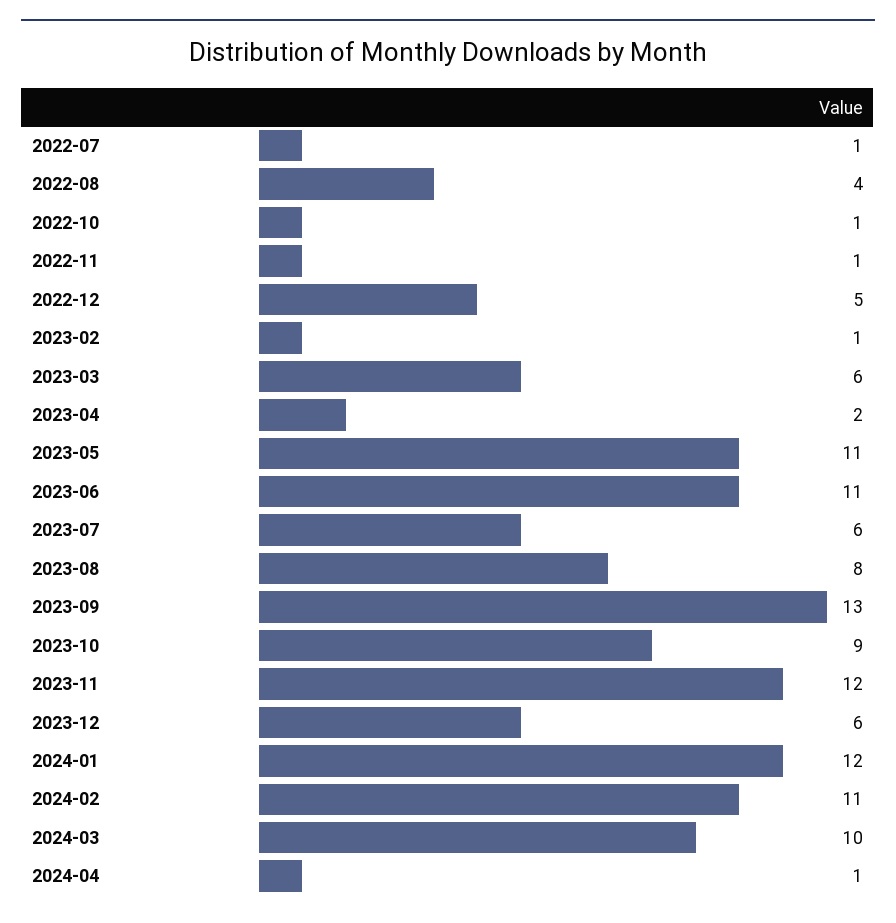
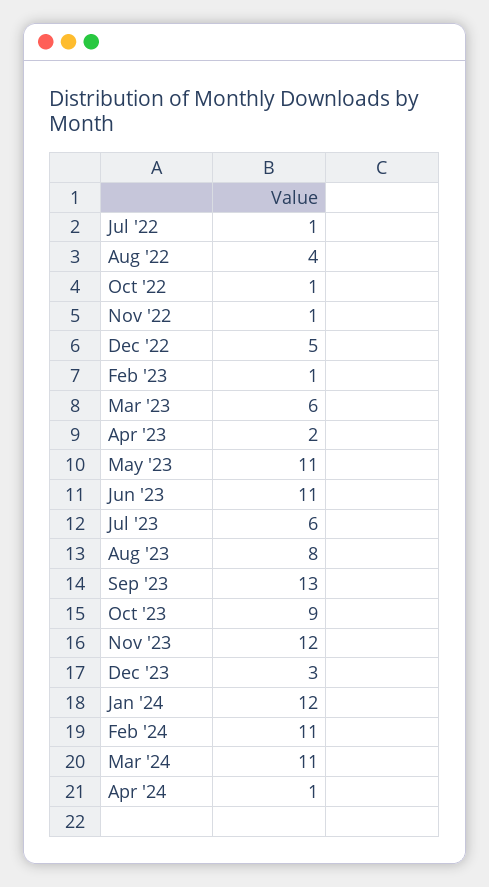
  {
    "2022-07": 1,
    "2022-08": 4,
    "2022-10": 1,
    "2022-11": 1,
    "2022-12": 5,
    "2023-02": 1,
    "2023-03": 6,
    "2023-04": 2,
    "2023-05": 11,
    "2023-06": 11,
    "2023-07": 6,
    "2023-08": 8,
    "2023-09": 13,
    "2023-10": 9,
    "2023-11": 12,
-   "2023-12": 6,
+   "2023-12": 3,
    "2024-01": 12,
    "2024-02": 11,
-   "2024-03": 10,
+   "2024-03": 11,
    "2024-04": 1
  }

